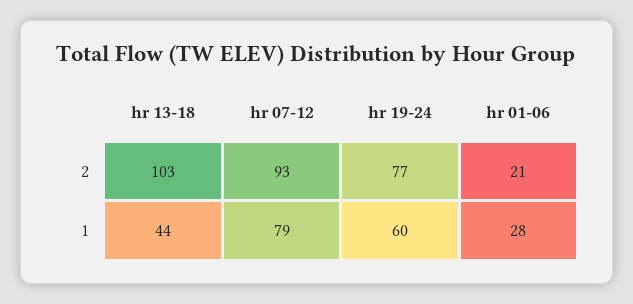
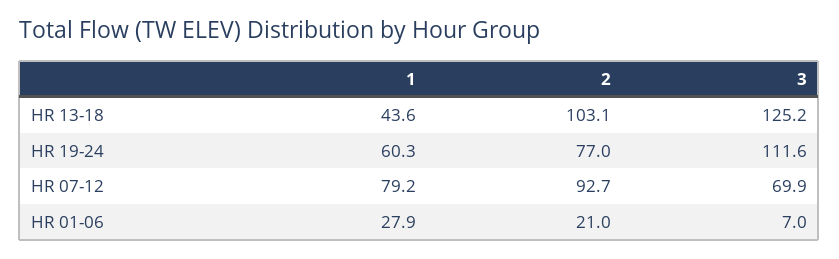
  {
    "hr 13-18": {
      "2": 103.1,
-     "1": 43.6
+     "1": 43.6,
+     "3": 125.2
    },
    "hr 07-12": {
      "2": 92.7,
-     "1": 79.2
+     "1": 79.2,
+     "3": 69.9
    },
    "hr 19-24": {
      "2": 77,
-     "1": 60.3
+     "1": 60.3,
+     "3": 111.6
    },
    "hr 01-06": {
      "2": 21,
-     "1": 27.9
+     "1": 27.9,
+     "3": 7
    }
  }

